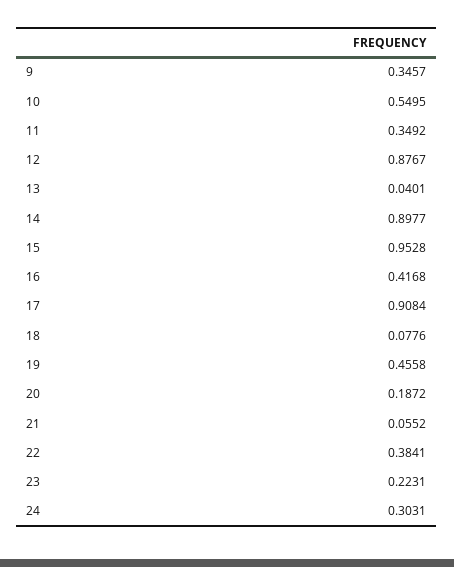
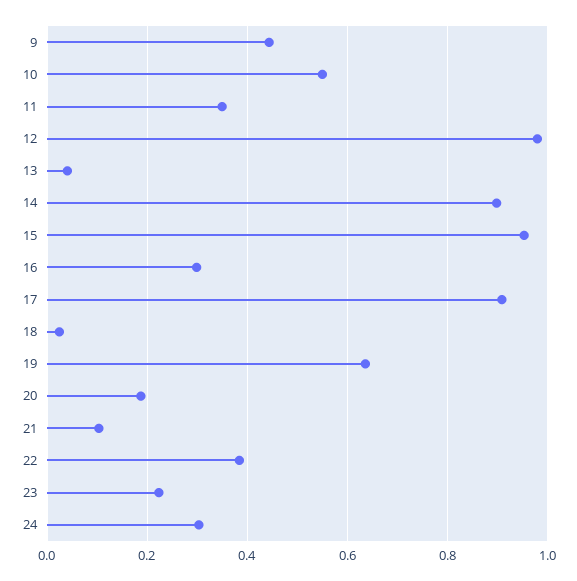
  {
-   "9": 0.3457,
+   "9": 0.44,
    "10": 0.5495,
    "11": 0.3492,
-   "12": 0.8767,
+   "12": 0.98,
    "13": 0.0401,
    "14": 0.8977,
    "15": 0.9528,
-   "16": 0.4168,
+   "16": 0.3,
    "17": 0.9084,
-   "18": 0.0776,
+   "18": 0.02,
-   "19": 0.4558,
+   "19": 0.64,
    "20": 0.1872,
-   "21": 0.0552,
+   "21": 0.1,
    "22": 0.3841,
    "23": 0.2231,
    "24": 0.3031
  }

